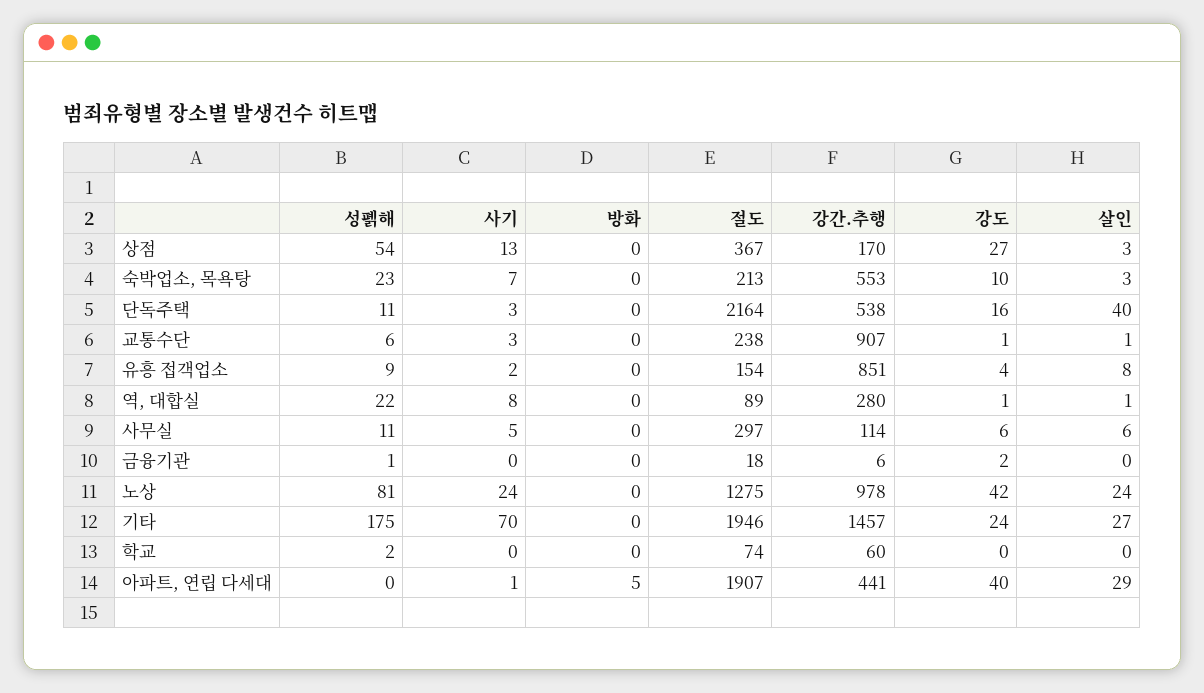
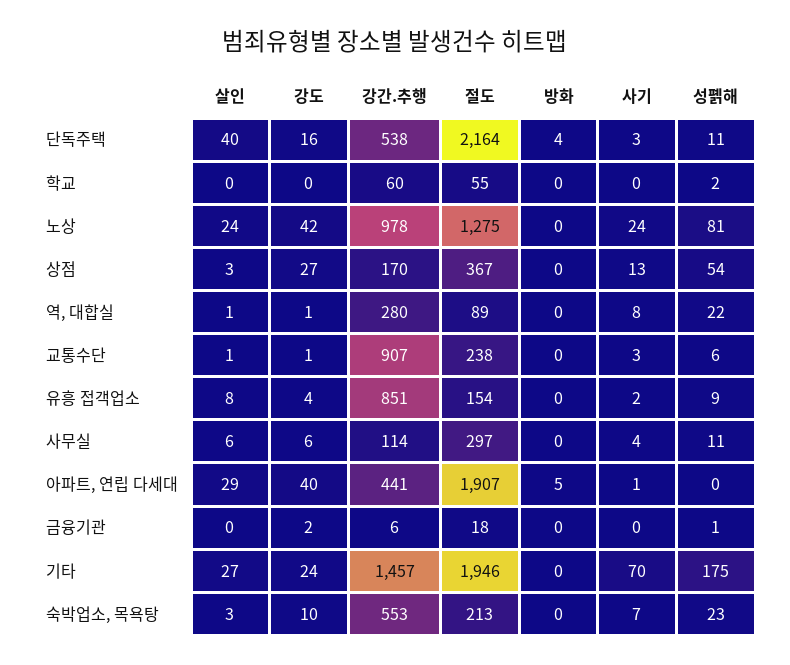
  {
    "성폙해": {
      "상점": 54,
      "숙박업소, 목욕탕": 23,
      "단독주택": 11,
      "교통수단": 6,
      "유흥 접객업소": 9,
      "역, 대합실": 22,
      "사무실": 11,
      "금융기관": 1,
      "노상": 81,
      "기타": 175,
      "학교": 2,
      "아파트, 연립 다세대": 0
    },
    "사기": {
      "상점": 13,
      "숙박업소, 목욕탕": 7,
      "단독주택": 3,
      "교통수단": 3,
      "유흥 접객업소": 2,
      "역, 대합실": 8,
-     "사무실": 5,
+     "사무실": 4,
      "금융기관": 0,
      "노상": 24,
      "기타": 70,
      "학교": 0,
      "아파트, 연립 다세대": 1
    },
    "방화": {
      "상점": 0,
      "숙박업소, 목욕탕": 0,
-     "단독주택": 0,
+     "단독주택": 4,
      "교통수단": 0,
      "유흥 접객업소": 0,
      "역, 대합실": 0,
      "사무실": 0,
      "금융기관": 0,
      "노상": 0,
      "기타": 0,
      "학교": 0,
      "아파트, 연립 다세대": 5
    },
    "절도": {
      "상점": 367,
      "숙박업소, 목욕탕": 213,
      "단독주택": 2164,
      "교통수단": 238,
      "유흥 접객업소": 154,
      "역, 대합실": 89,
      "사무실": 297,
      "금융기관": 18,
      "노상": 1275,
      "기타": 1946,
-     "학교": 74,
+     "학교": 55,
      "아파트, 연립 다세대": 1907
    },
    "강간.추행": {
      "상점": 170,
      "숙박업소, 목욕탕": 553,
      "단독주택": 538,
      "교통수단": 907,
      "유흥 접객업소": 851,
      "역, 대합실": 280,
      "사무실": 114,
      "금융기관": 6,
      "노상": 978,
      "기타": 1457,
      "학교": 60,
      "아파트, 연립 다세대": 441
    },
    "강도": {
      "상점": 27,
      "숙박업소, 목욕탕": 10,
      "단독주택": 16,
      "교통수단": 1,
      "유흥 접객업소": 4,
      "역, 대합실": 1,
      "사무실": 6,
      "금융기관": 2,
      "노상": 42,
      "기타": 24,
      "학교": 0,
      "아파트, 연립 다세대": 40
    },
    "살인": {
      "상점": 3,
      "숙박업소, 목욕탕": 3,
      "단독주택": 40,
      "교통수단": 1,
      "유흥 접객업소": 8,
      "역, 대합실": 1,
      "사무실": 6,
      "금융기관": 0,
      "노상": 24,
      "기타": 27,
      "학교": 0,
      "아파트, 연립 다세대": 29
    }
  }

